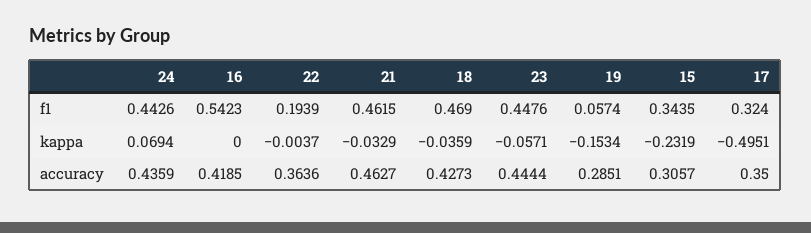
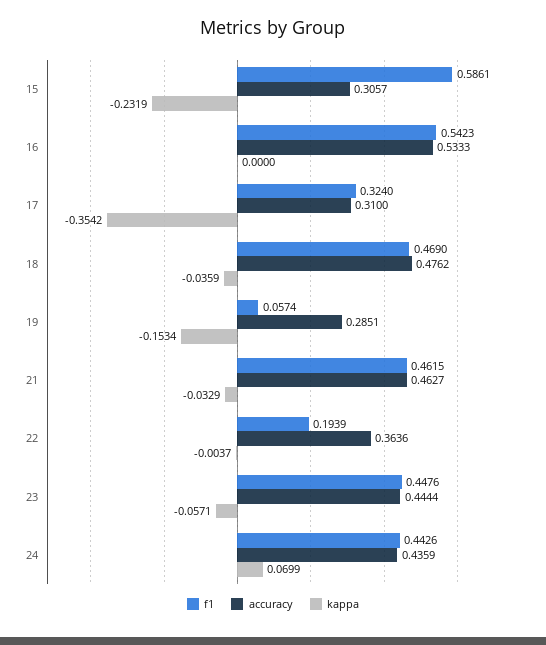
  {
    "f1": {
      "24": 0.4426,
      "16": 0.5423,
      "22": 0.1939,
      "21": 0.4615,
      "18": 0.469,
      "23": 0.4476,
      "19": 0.0574,
-     "15": 0.3435,
+     "15": 0.5861,
      "17": 0.324
    },
    "kappa": {
-     "24": 0.0694,
+     "24": 0.0699,
      "16": 0,
      "22": -0.0037,
      "21": -0.0329,
      "18": -0.0359,
      "23": -0.0571,
      "19": -0.1534,
      "15": -0.2319,
-     "17": -0.4951
+     "17": -0.3542
    },
    "accuracy": {
      "24": 0.4359,
-     "16": 0.4185,
+     "16": 0.5333,
      "22": 0.3636,
      "21": 0.4627,
-     "18": 0.4273,
+     "18": 0.4762,
      "23": 0.4444,
      "19": 0.2851,
      "15": 0.3057,
-     "17": 0.35
+     "17": 0.31
    }
  }

